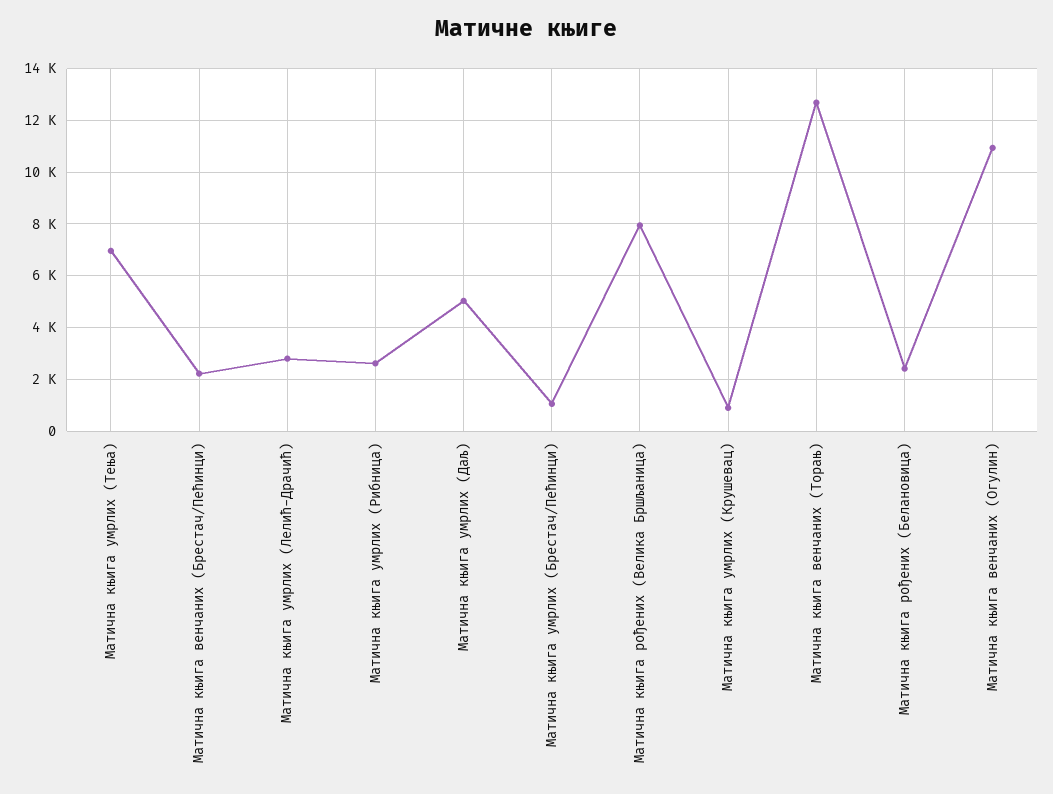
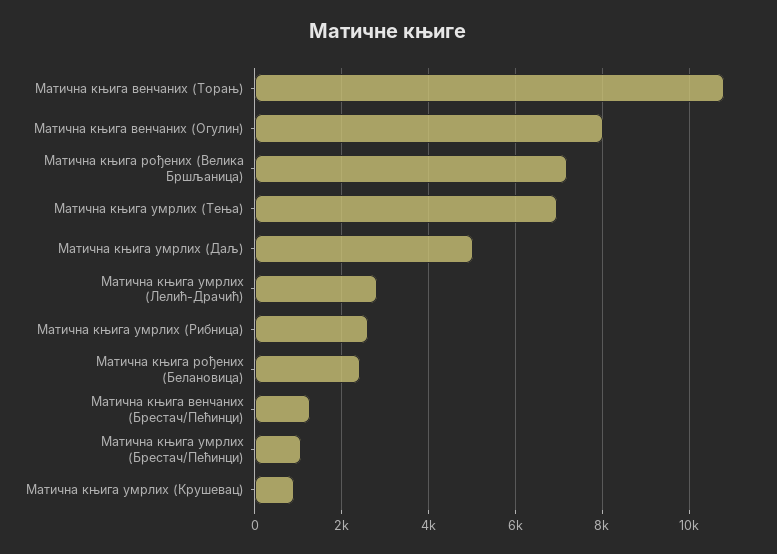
  {
    "Матична књига умрлих (Тења)": 7000,
-   "Матична књига венчаних (Брестач/Пећинци)": 2250,
+   "Матична књига венчаних (Брестач/Пећинци)": 1200,
    "Матична књига умрлих (Лелић-Драчић)": 2800,
    "Матична књига умрлих (Рибница)": 2600,
    "Матична књига умрлих (Даљ)": 5000,
    "Матична књига умрлих (Брестач/Пећинци)": 1000,
-   "Матична књига рођених (Велика Бршљаница)": 8000,
+   "Матична књига рођених (Велика Бршљаница)": 7200,
    "Матична књига умрлих (Крушевац)": 1000,
-   "Матична књига венчаних (Торањ)": 12750,
+   "Матична књига венчаних (Торањ)": 10800,
    "Матична књига рођених (Белановица)": 2400,
-   "Матична књига венчаних (Огулин)": 11000
+   "Матична књига венчаних (Огулин)": 8000
  }

